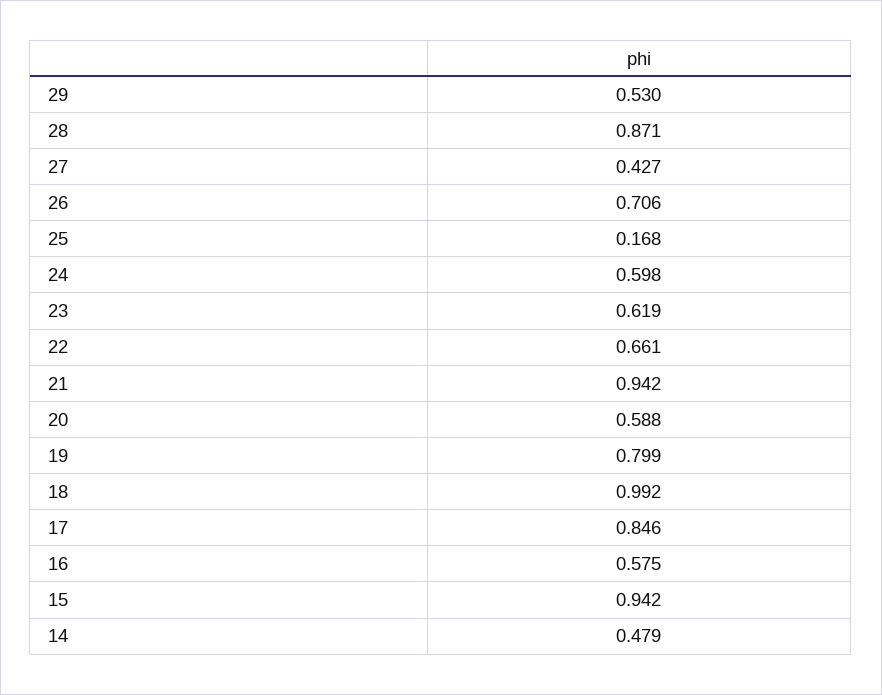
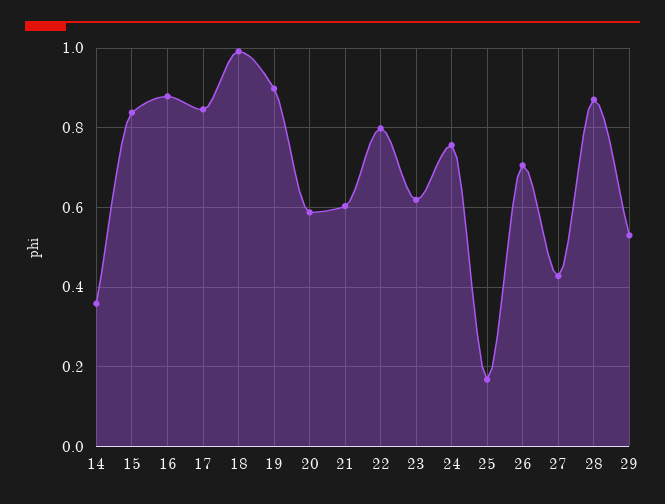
  {
    "29": 0.53,
    "28": 0.871,
    "27": 0.427,
    "26": 0.706,
    "25": 0.168,
-   "24": 0.598,
+   "24": 0.76,
    "23": 0.619,
-   "22": 0.661,
+   "22": 0.8,
-   "21": 0.942,
+   "21": 0.6,
    "20": 0.588,
-   "19": 0.799,
+   "19": 0.9,
    "18": 0.992,
    "17": 0.846,
-   "16": 0.575,
+   "16": 0.88,
-   "15": 0.942,
+   "15": 0.84,
-   "14": 0.479
+   "14": 0.36
  }

